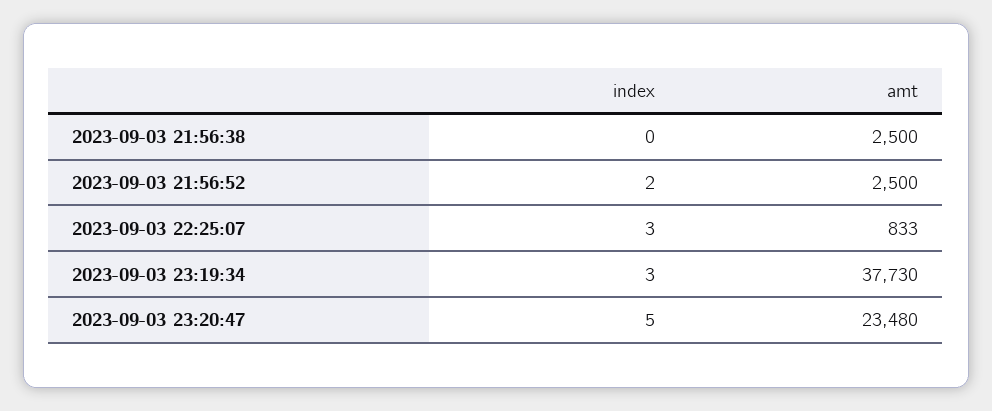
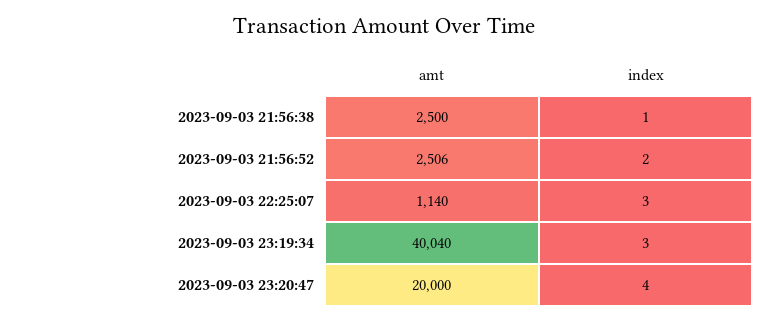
  {
    "index": {
-     "2023-09-03 21:56:38": 0,
+     "2023-09-03 21:56:38": 1,
      "2023-09-03 21:56:52": 2,
      "2023-09-03 22:25:07": 3,
      "2023-09-03 23:19:34": 3,
-     "2023-09-03 23:20:47": 5
+     "2023-09-03 23:20:47": 4
    },
    "amt": {
      "2023-09-03 21:56:38": 2500,
-     "2023-09-03 21:56:52": 2500,
+     "2023-09-03 21:56:52": 2506,
-     "2023-09-03 22:25:07": 833,
+     "2023-09-03 22:25:07": 1140,
-     "2023-09-03 23:19:34": 37730,
+     "2023-09-03 23:19:34": 40040,
-     "2023-09-03 23:20:47": 23480
+     "2023-09-03 23:20:47": 20000
    }
  }

